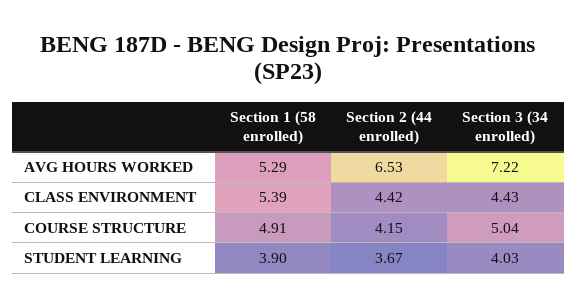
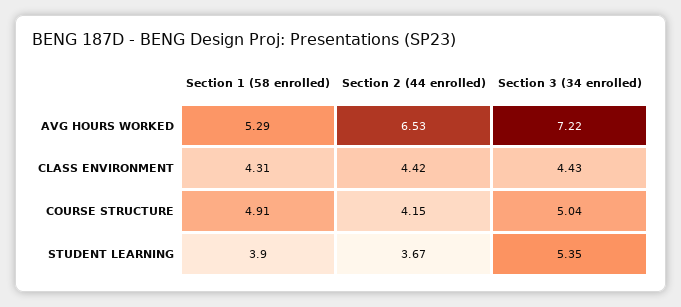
  {
    "Section 1 (58 enrolled)": {
      "AVG HOURS WORKED": 5.29,
-     "CLASS ENVIRONMENT": 5.39,
+     "CLASS ENVIRONMENT": 4.31,
      "COURSE STRUCTURE": 4.91,
      "STUDENT LEARNING": 3.9
    },
    "Section 2 (44 enrolled)": {
      "AVG HOURS WORKED": 6.53,
      "CLASS ENVIRONMENT": 4.42,
      "COURSE STRUCTURE": 4.15,
      "STUDENT LEARNING": 3.67
    },
    "Section 3 (34 enrolled)": {
      "AVG HOURS WORKED": 7.22,
      "CLASS ENVIRONMENT": 4.43,
      "COURSE STRUCTURE": 5.04,
-     "STUDENT LEARNING": 4.03
+     "STUDENT LEARNING": 5.35
    }
  }

